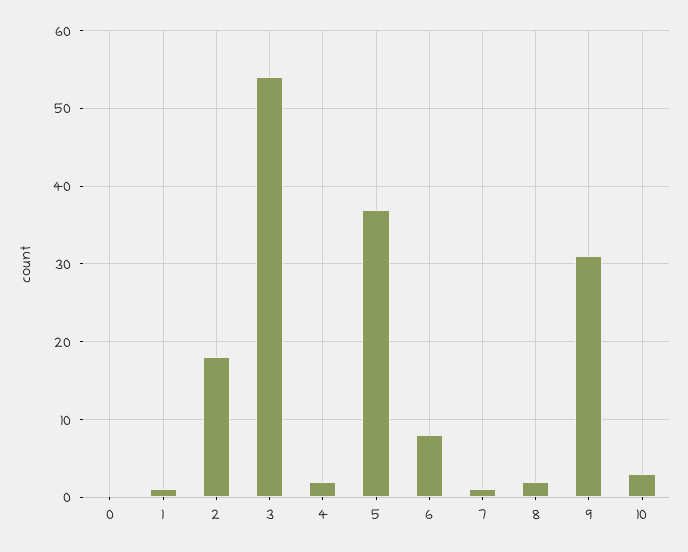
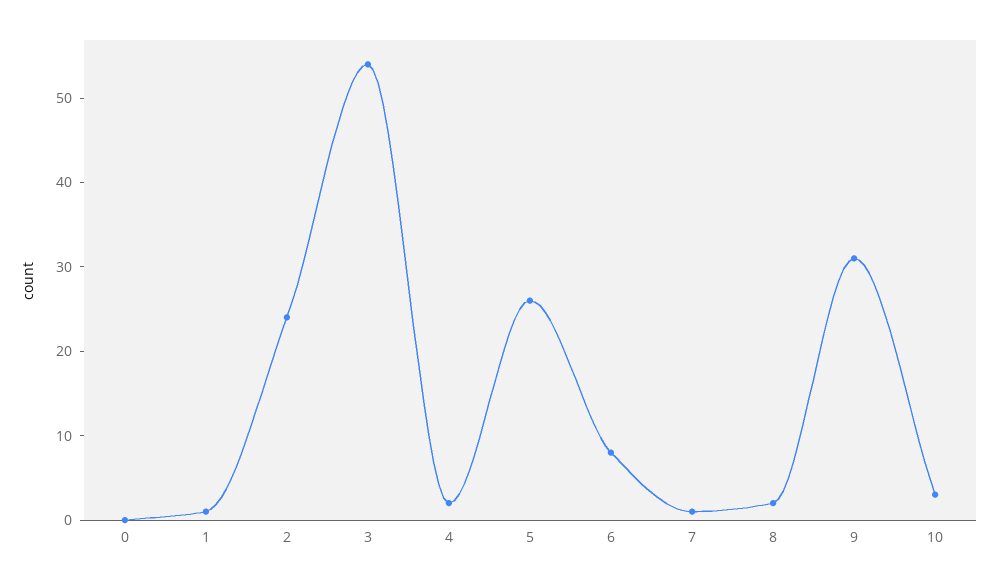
  {
    "0": 0,
    "1": 1,
-   "2": 18,
+   "2": 24,
    "3": 54,
    "4": 2,
-   "5": 37,
+   "5": 26,
    "6": 8,
    "7": 1,
    "8": 2,
    "9": 31,
    "10": 3
  }

